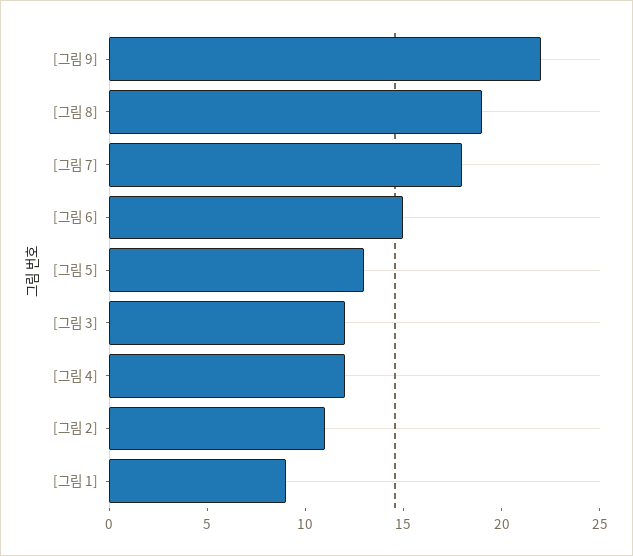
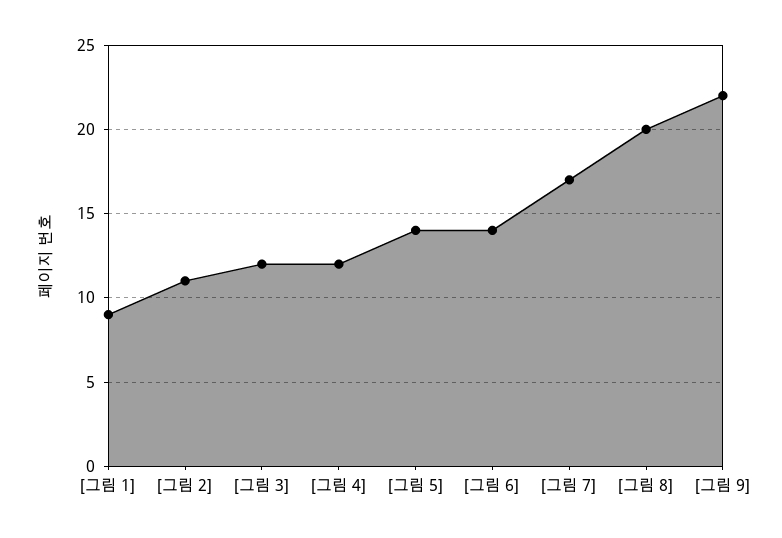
  {
    "[그림 9]": 22,
-   "[그림 8]": 19,
+   "[그림 8]": 20,
-   "[그림 7]": 18,
+   "[그림 7]": 17,
-   "[그림 6]": 15,
+   "[그림 6]": 14,
-   "[그림 5]": 13,
+   "[그림 5]": 14,
    "[그림 3]": 12,
    "[그림 4]": 12,
    "[그림 2]": 11,
    "[그림 1]": 9
  }

